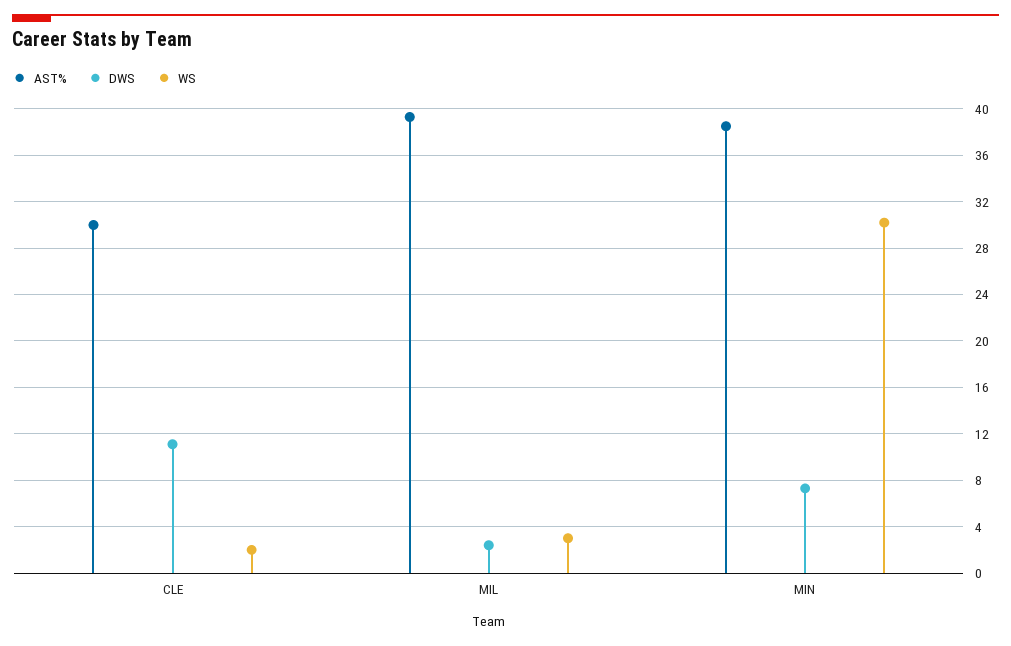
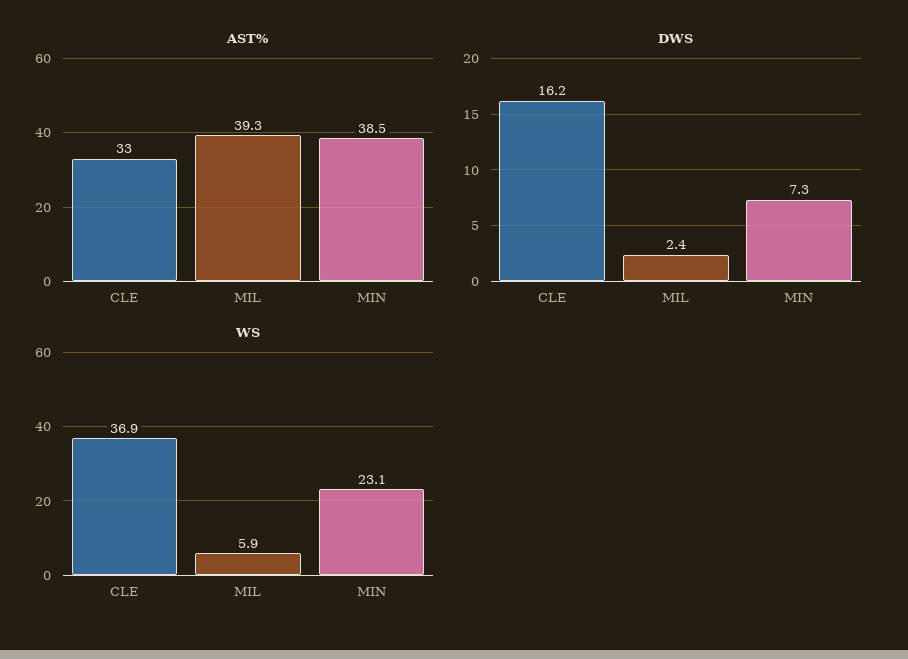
  {
    "AST%": {
-     "CLE": 30,
+     "CLE": 33,
      "MIL": 39.3,
      "MIN": 38.5
    },
    "DWS": {
-     "CLE": 11,
+     "CLE": 16.2,
      "MIL": 2.4,
      "MIN": 7.3
    },
    "WS": {
-     "CLE": 2,
+     "CLE": 36.9,
-     "MIL": 3,
+     "MIL": 5.9,
-     "MIN": 30
+     "MIN": 23.1
    }
  }

